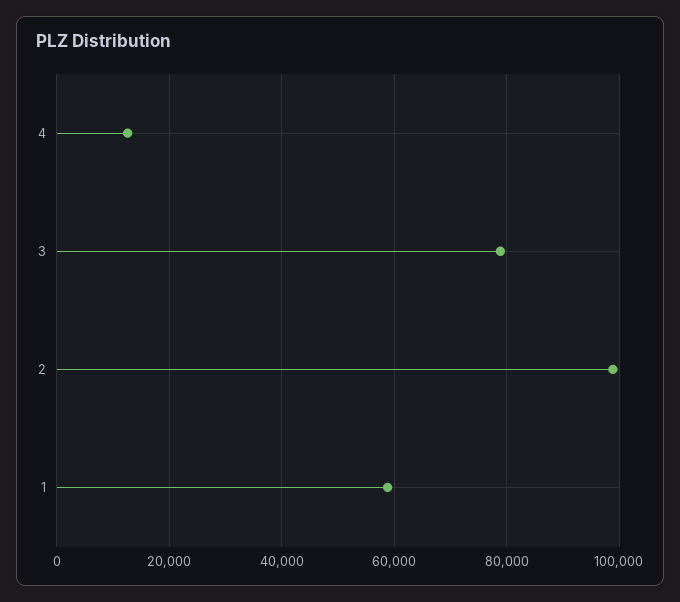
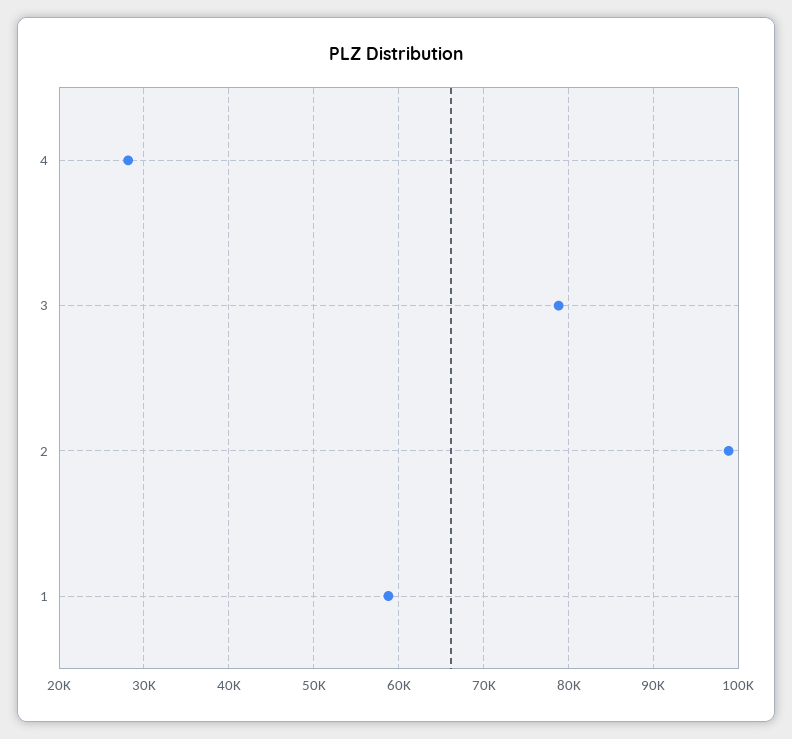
  {
-   "4": 12000,
+   "4": 28000,
    "3": 79000,
    "2": 99000,
    "1": 59000
  }

